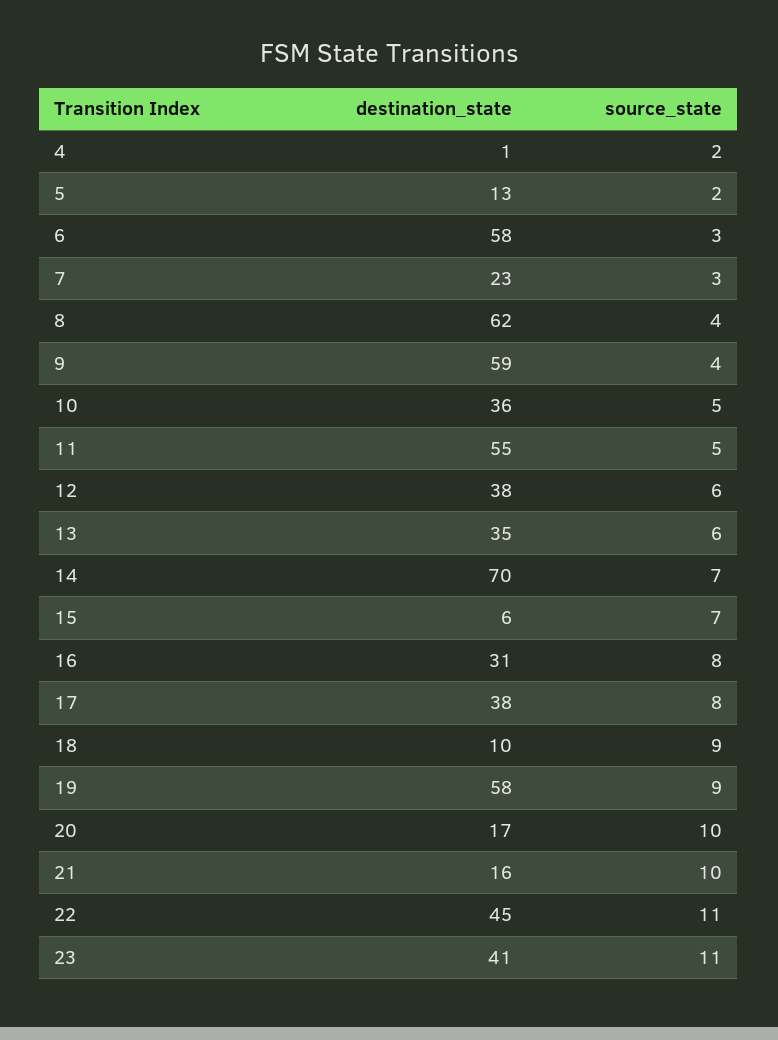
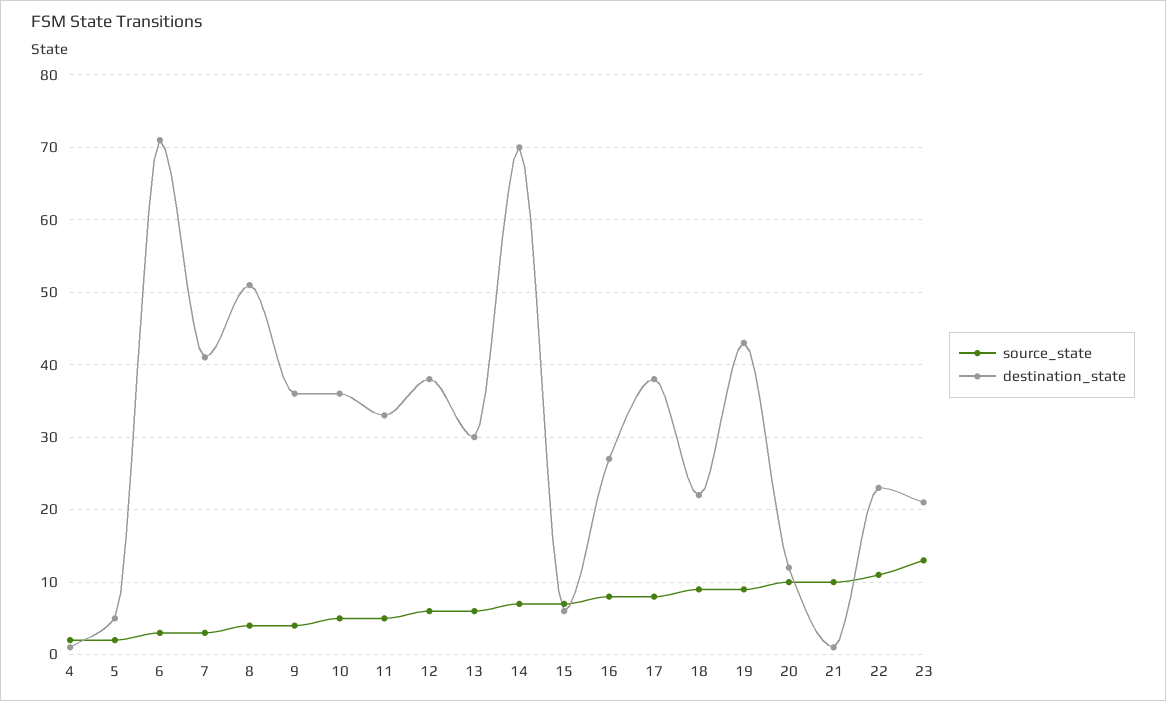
  {
    "destination_state": {
      "4": 1,
-     "5": 13,
+     "5": 5,
-     "6": 58,
+     "6": 71,
-     "7": 23,
+     "7": 41,
-     "8": 62,
+     "8": 51,
-     "9": 59,
+     "9": 36,
      "10": 36,
-     "11": 55,
+     "11": 33,
      "12": 38,
-     "13": 35,
+     "13": 30,
      "14": 70,
      "15": 6,
-     "16": 31,
+     "16": 27,
      "17": 38,
-     "18": 10,
+     "18": 22,
-     "19": 58,
+     "19": 43,
-     "20": 17,
+     "20": 12,
-     "21": 16,
+     "21": 1,
-     "22": 45,
+     "22": 23,
-     "23": 41
+     "23": 21
    },
    "source_state": {
      "4": 2,
      "5": 2,
      "6": 3,
      "7": 3,
      "8": 4,
      "9": 4,
      "10": 5,
      "11": 5,
      "12": 6,
      "13": 6,
      "14": 7,
      "15": 7,
      "16": 8,
      "17": 8,
      "18": 9,
      "19": 9,
      "20": 10,
      "21": 10,
      "22": 11,
-     "23": 11
+     "23": 13
    }
  }

